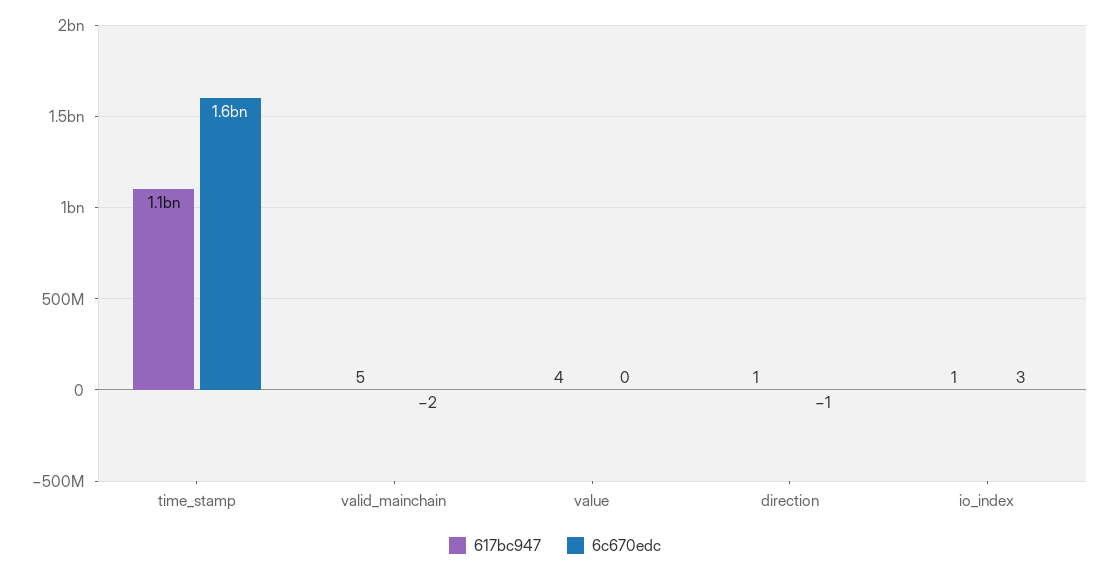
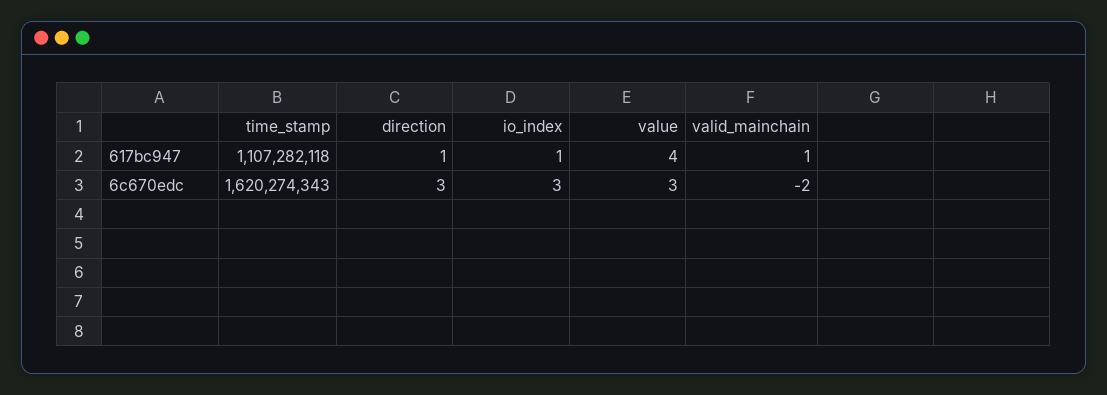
  {
    "617bc947": {
      "time_stamp": 1107282118,
-     "valid_mainchain": 5,
+     "valid_mainchain": 1,
      "value": 4,
      "direction": 1,
      "io_index": 1
    },
    "6c670edc": {
      "time_stamp": 1620274343,
      "valid_mainchain": -2,
-     "value": 0,
+     "value": 3,
-     "direction": -1,
+     "direction": 3,
      "io_index": 3
    }
  }

